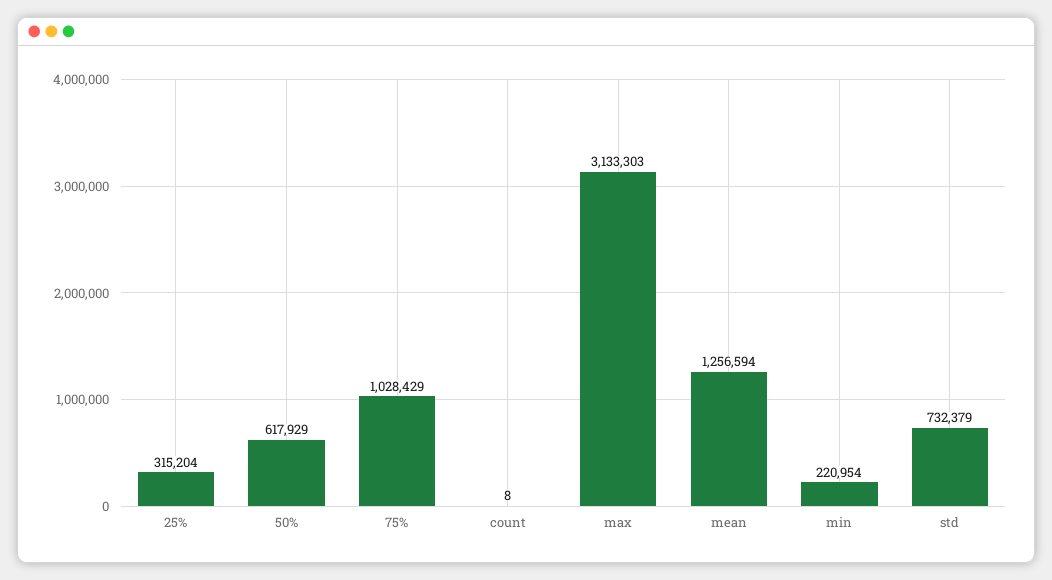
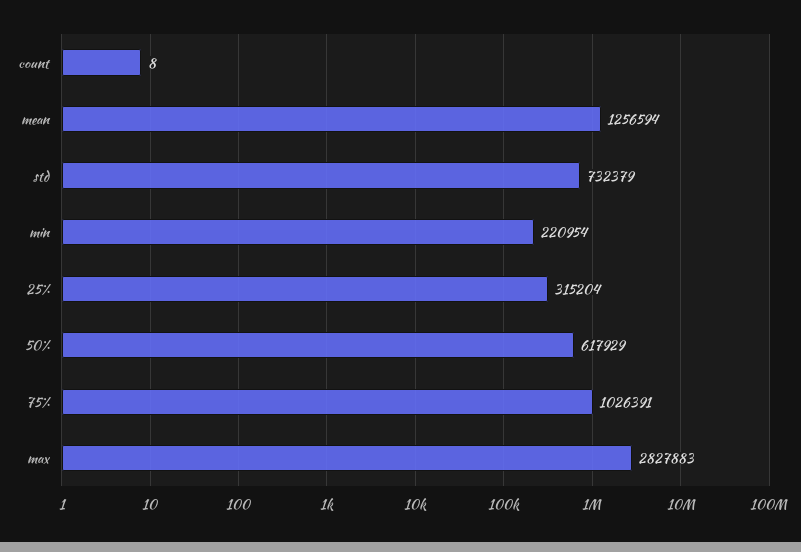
  {
    "25%": 315204,
    "50%": 617929,
-   "75%": 1028429,
+   "75%": 1026391,
    "count": 8,
-   "max": 3133303,
+   "max": 2827883,
    "mean": 1256594,
    "min": 220954,
    "std": 732379
  }

